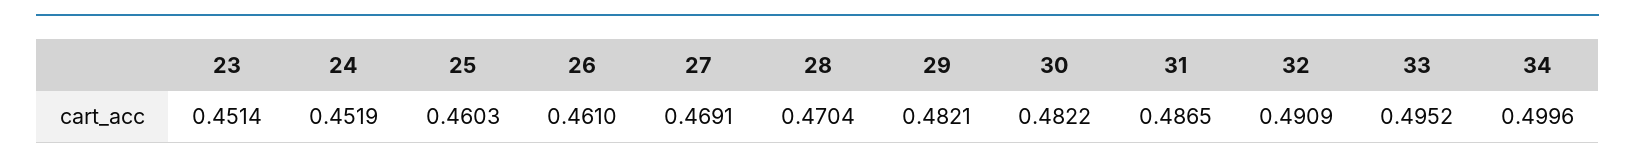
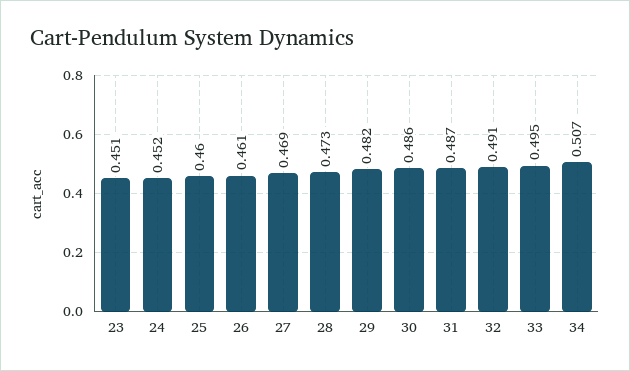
  {
    "23": 0.4514,
    "24": 0.4519,
    "25": 0.4603,
    "26": 0.461,
    "27": 0.4691,
-   "28": 0.4704,
+   "28": 0.473,
    "29": 0.4821,
-   "30": 0.4822,
+   "30": 0.486,
    "31": 0.4865,
    "32": 0.4909,
    "33": 0.4952,
-   "34": 0.4996
+   "34": 0.507
  }

